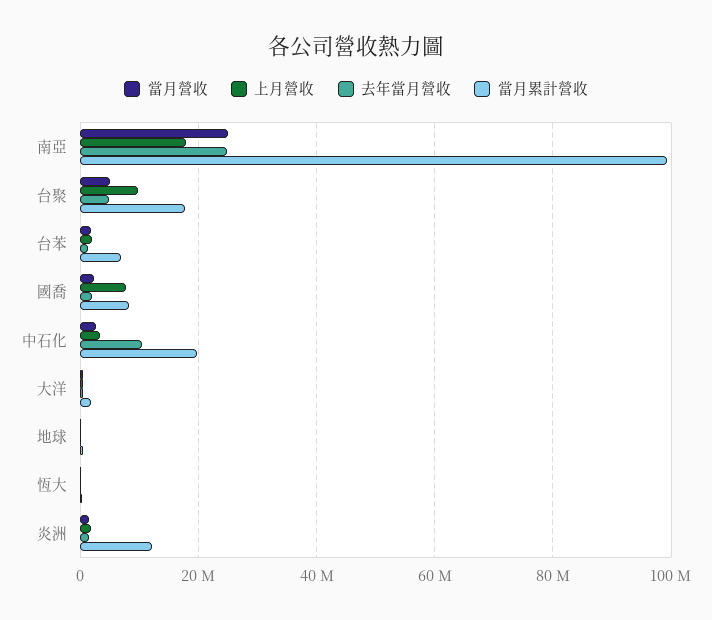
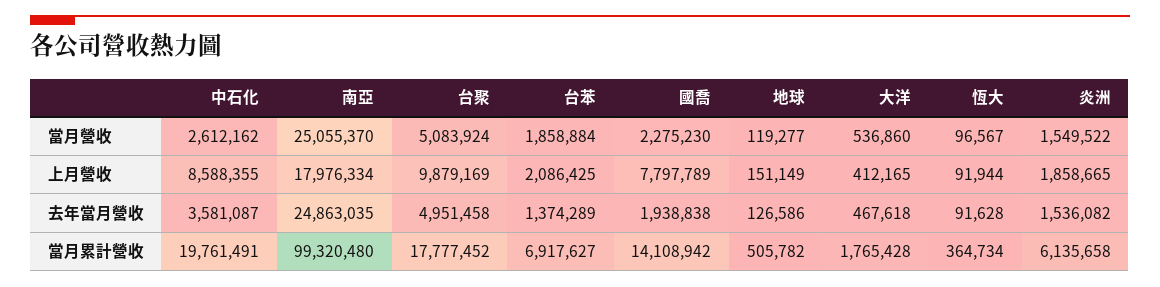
  {
    "當月營收": {
      "南亞": 25055370,
      "台聚": 5083924,
      "台苯": 1858884,
      "國喬": 2275230,
      "中石化": 2612162,
      "大洋": 536860,
      "地球": 119277,
      "恆大": 96567,
      "炎洲": 1549522
    },
    "上月營收": {
      "南亞": 17976334,
      "台聚": 9879169,
      "台苯": 2086425,
      "國喬": 7797789,
-     "中石化": 4000000,
+     "中石化": 8588355,
      "大洋": 412165,
      "地球": 151149,
      "恆大": 91944,
      "炎洲": 1858665
    },
    "去年當月營收": {
      "南亞": 24863035,
      "台聚": 4951458,
      "台苯": 1374289,
      "國喬": 1938838,
-     "中石化": 10000000,
+     "中石化": 3581087,
      "大洋": 467618,
      "地球": 126586,
      "恆大": 91628,
      "炎洲": 1536082
    },
    "當月累計營收": {
      "南亞": 99320480,
      "台聚": 17777452,
      "台苯": 6917627,
-     "國喬": 8000000,
+     "國喬": 14108942,
      "中石化": 19761491,
      "大洋": 1765428,
      "地球": 505782,
      "恆大": 364734,
-     "炎洲": 12000000
+     "炎洲": 6135658
    }
  }

